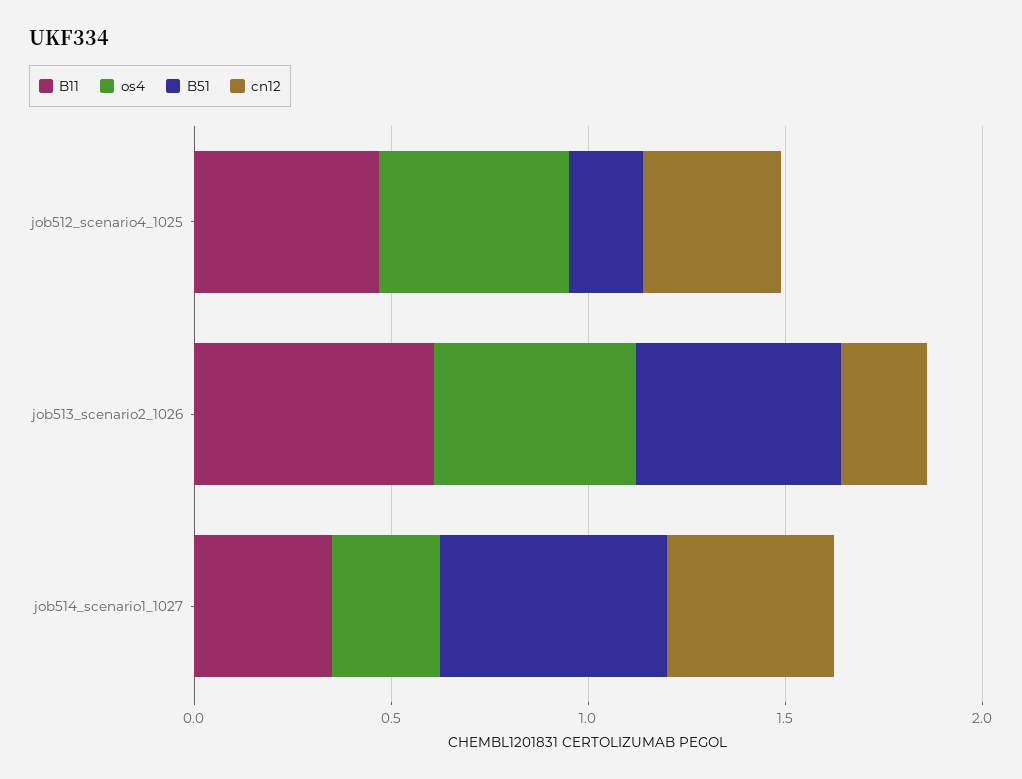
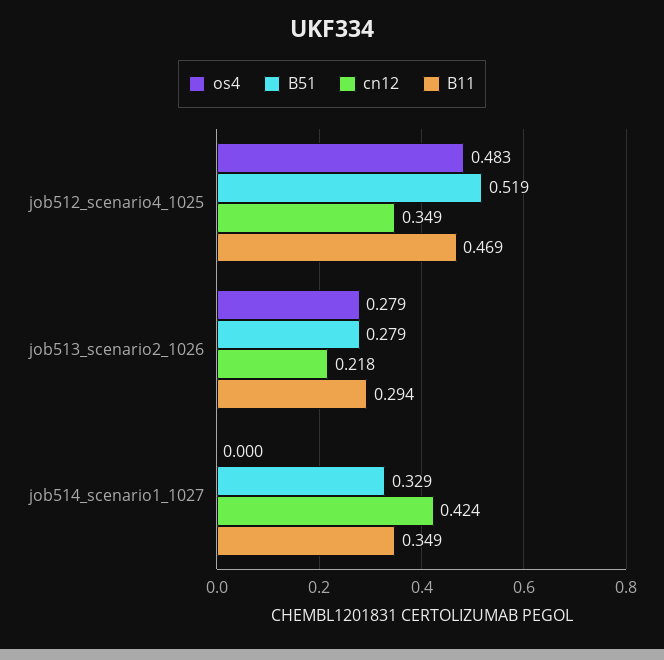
  {
    "B11": {
      "job512_scenario4_1025": 0.469,
-     "job513_scenario2_1026": 0.6,
+     "job513_scenario2_1026": 0.294,
      "job514_scenario1_1027": 0.349
    },
    "os4": {
      "job512_scenario4_1025": 0.483,
-     "job513_scenario2_1026": 0.5,
+     "job513_scenario2_1026": 0.279,
-     "job514_scenario1_1027": 0.3
+     "job514_scenario1_1027": 0
    },
    "B51": {
-     "job512_scenario4_1025": 0.2,
+     "job512_scenario4_1025": 0.519,
-     "job513_scenario2_1026": 0.5,
+     "job513_scenario2_1026": 0.279,
-     "job514_scenario1_1027": 0.6
+     "job514_scenario1_1027": 0.329
    },
    "cn12": {
      "job512_scenario4_1025": 0.349,
      "job513_scenario2_1026": 0.218,
      "job514_scenario1_1027": 0.424
    }
  }

